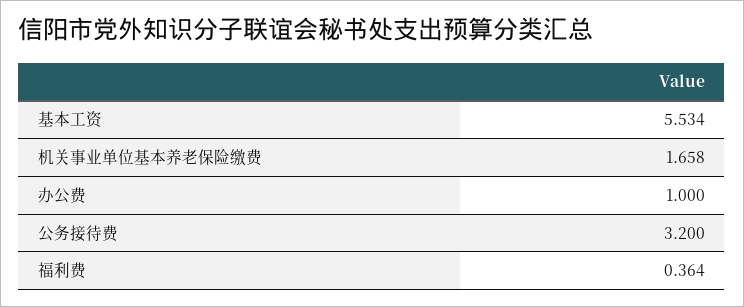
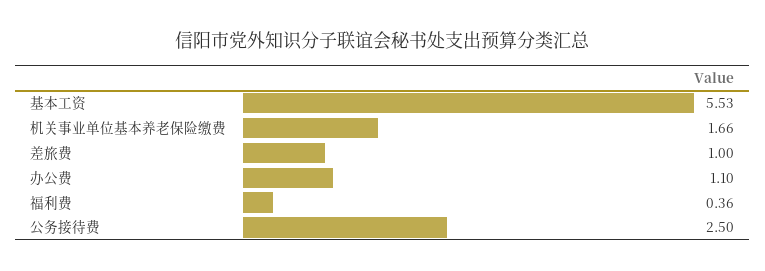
  {
    "基本工资": 5.534,
    "机关事业单位基本养老保险缴费": 1.658,
-   "办公费": 1,
+   "办公费": 1.1,
-   "公务接待费": 3.2,
+   "公务接待费": 2.5,
-   "福利费": 0.364
+   "福利费": 0.364,
+   "差旅费": 1
  }

